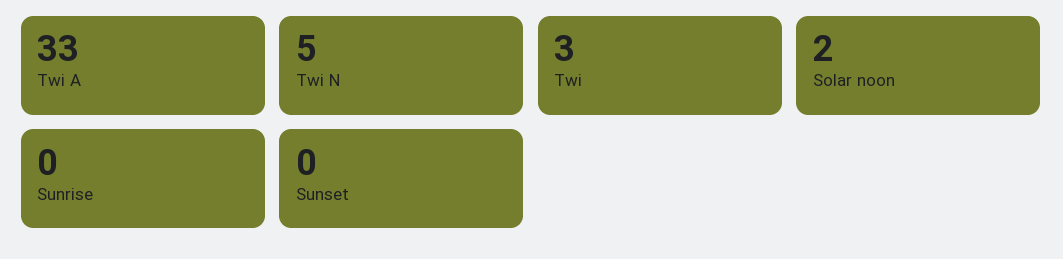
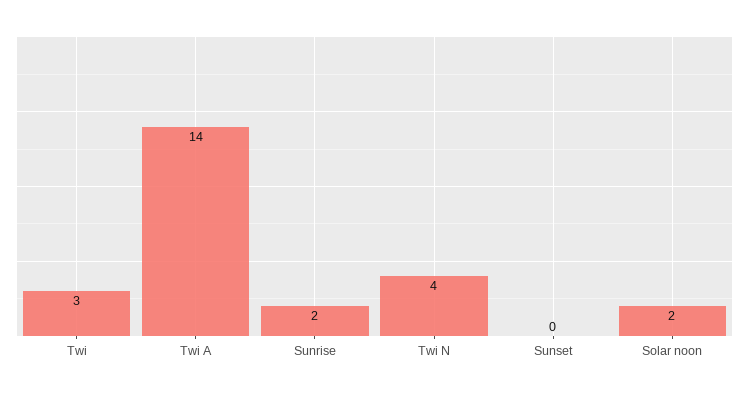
  {
-   "Twi A": 33,
+   "Twi A": 14,
-   "Twi N": 5,
+   "Twi N": 4,
    "Twi": 3,
    "Solar noon": 2,
-   "Sunrise": 0,
+   "Sunrise": 2,
    "Sunset": 0
  }

